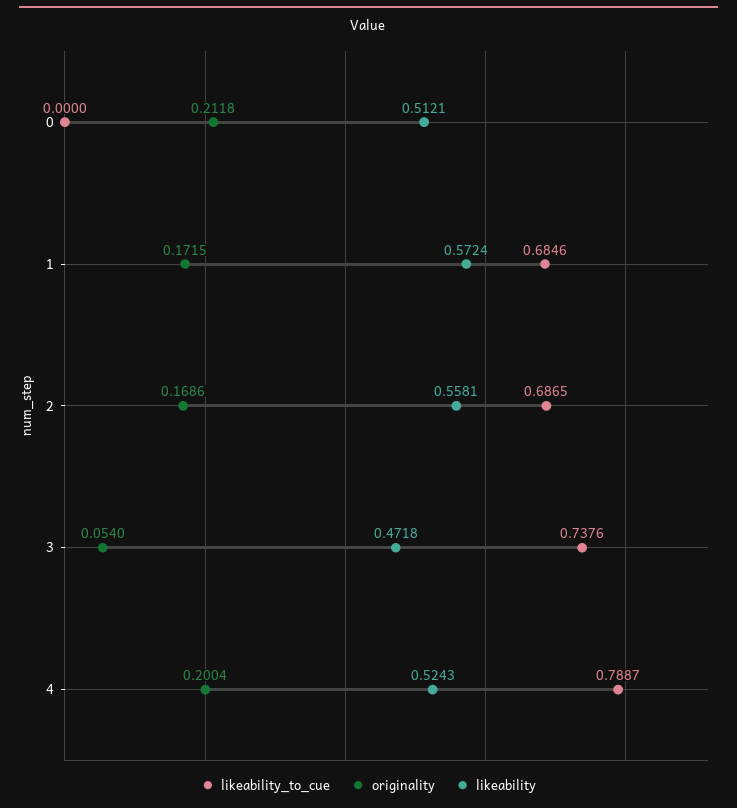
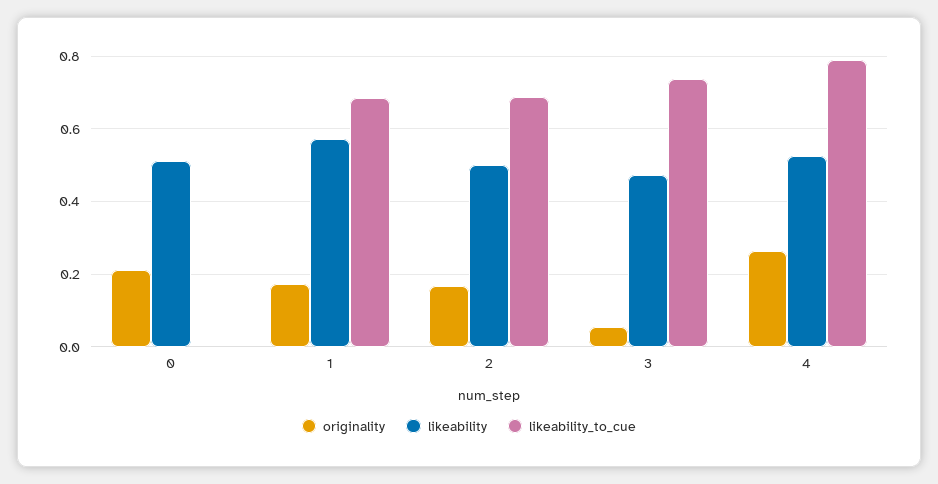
  {
    "likeability_to_cue": {
      "0": 0,
      "1": 0.6846,
      "2": 0.6865,
      "3": 0.7376,
      "4": 0.7887
    },
    "originality": {
      "0": 0.2118,
      "1": 0.1715,
      "2": 0.1686,
      "3": 0.054,
-     "4": 0.2004
+     "4": 0.26
    },
    "likeability": {
      "0": 0.5121,
      "1": 0.5724,
-     "2": 0.5581,
+     "2": 0.5,
      "3": 0.4718,
      "4": 0.5243
    }
  }

